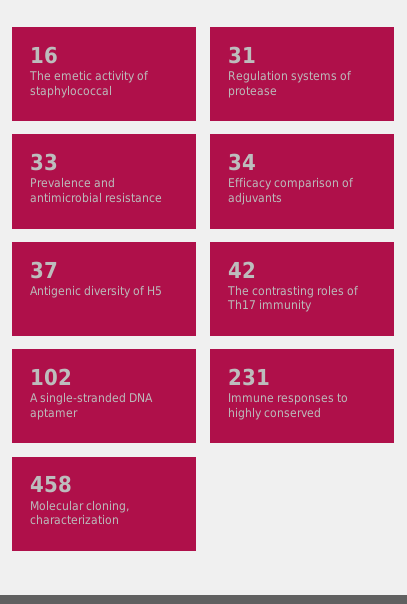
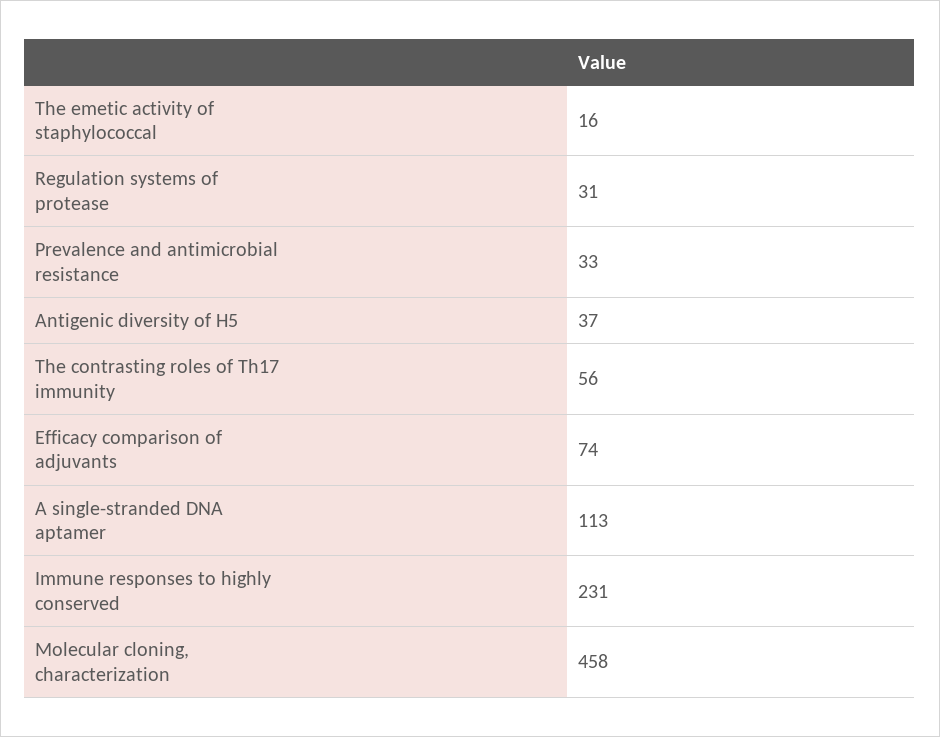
  {
    "The emetic activity of staphylococcal": 16,
    "Regulation systems of protease": 31,
    "Prevalence and antimicrobial resistance": 33,
-   "Efficacy comparison of adjuvants": 34,
+   "Efficacy comparison of adjuvants": 74,
    "Antigenic diversity of H5": 37,
-   "The contrasting roles of Th17 immunity": 42,
+   "The contrasting roles of Th17 immunity": 56,
-   "A single-stranded DNA aptamer": 102,
+   "A single-stranded DNA aptamer": 113,
    "Immune responses to highly conserved": 231,
    "Molecular cloning, characterization": 458
  }

